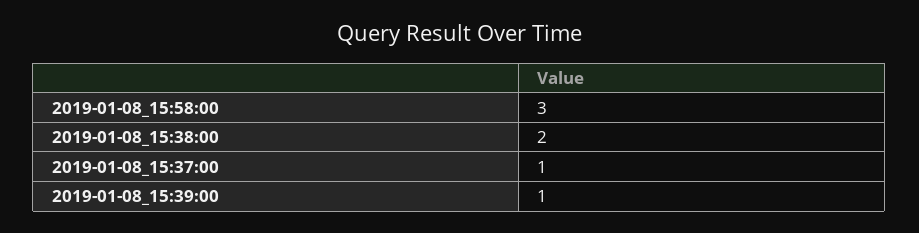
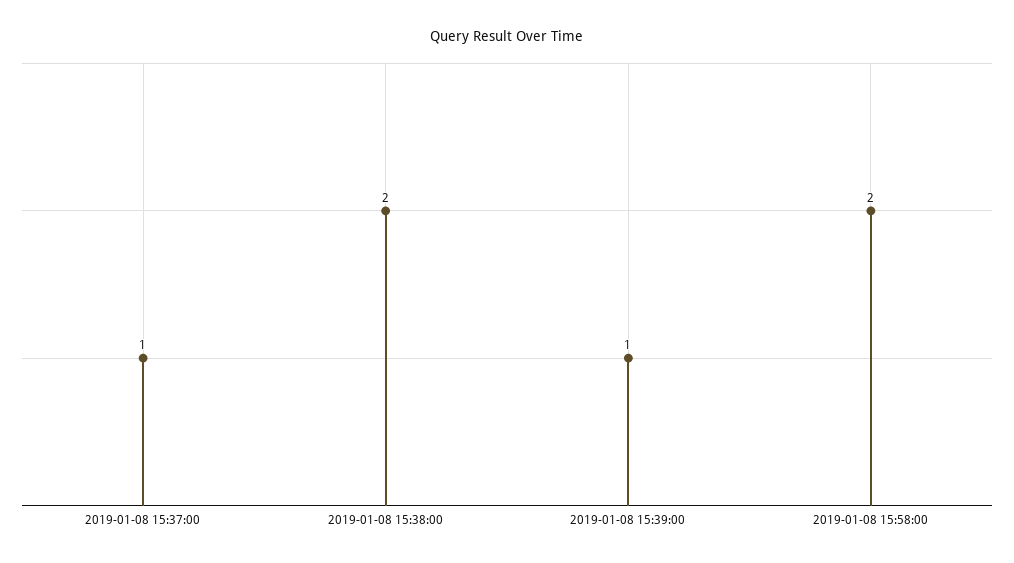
  {
-   "2019-01-08_15:58:00": 3,
+   "2019-01-08_15:58:00": 2,
    "2019-01-08_15:38:00": 2,
    "2019-01-08_15:37:00": 1,
    "2019-01-08_15:39:00": 1
  }

